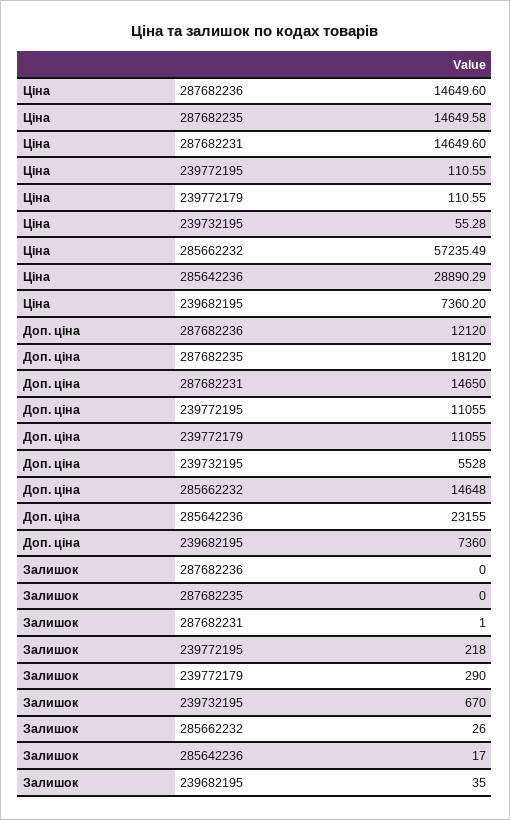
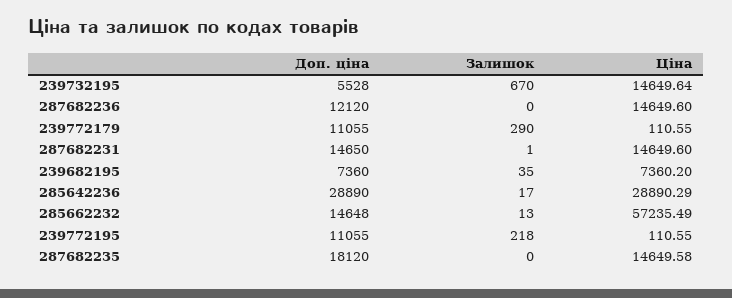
  {
    "Ціна": {
      "287682236": 14649.6,
      "287682235": 14649.58,
      "287682231": 14649.6,
      "239772195": 110.55,
      "239772179": 110.55,
-     "239732195": 55.28,
+     "239732195": 14649.64,
      "285662232": 57235.49,
      "285642236": 28890.29,
      "239682195": 7360.2
    },
    "Доп. ціна": {
      "287682236": 12120,
      "287682235": 18120,
      "287682231": 14650,
      "239772195": 11055,
      "239772179": 11055,
      "239732195": 5528,
      "285662232": 14648,
-     "285642236": 23155,
+     "285642236": 28890,
      "239682195": 7360
    },
    "Залишок": {
      "287682236": 0,
      "287682235": 0,
      "287682231": 1,
      "239772195": 218,
      "239772179": 290,
      "239732195": 670,
-     "285662232": 26,
+     "285662232": 13,
      "285642236": 17,
      "239682195": 35
    }
  }

